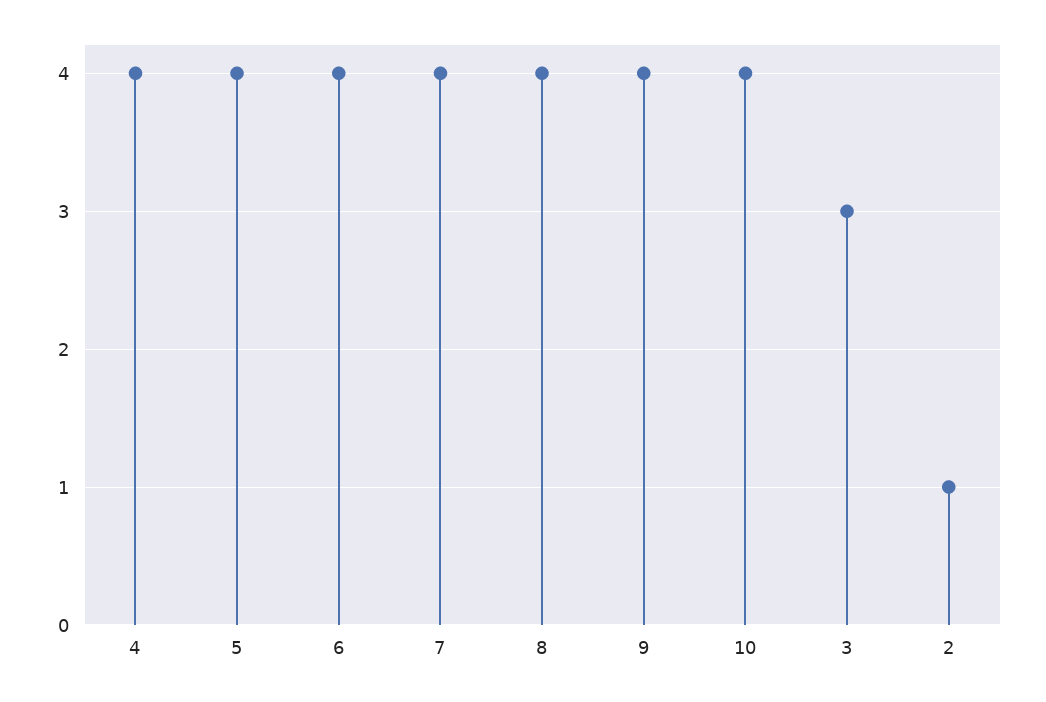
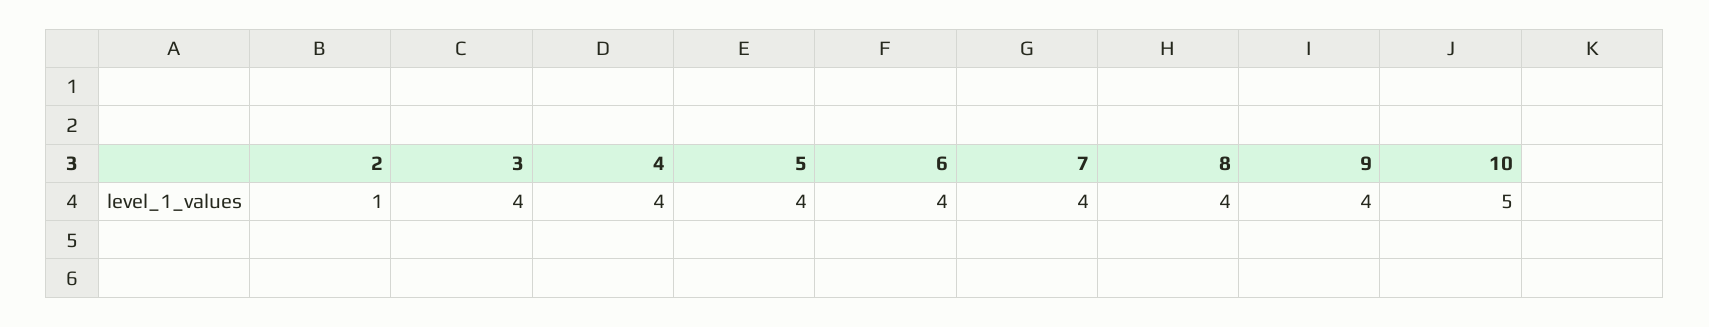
  {
    "4": 4,
    "5": 4,
    "6": 4,
    "7": 4,
    "8": 4,
    "9": 4,
-   "10": 4,
+   "10": 5,
-   "3": 3,
+   "3": 4,
    "2": 1
  }

